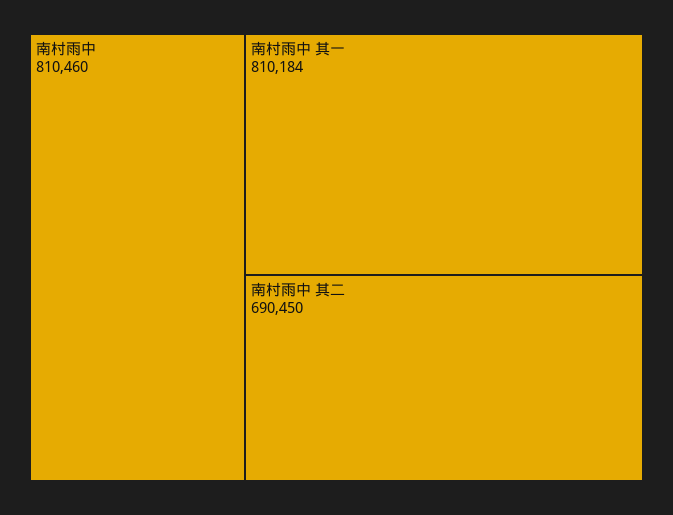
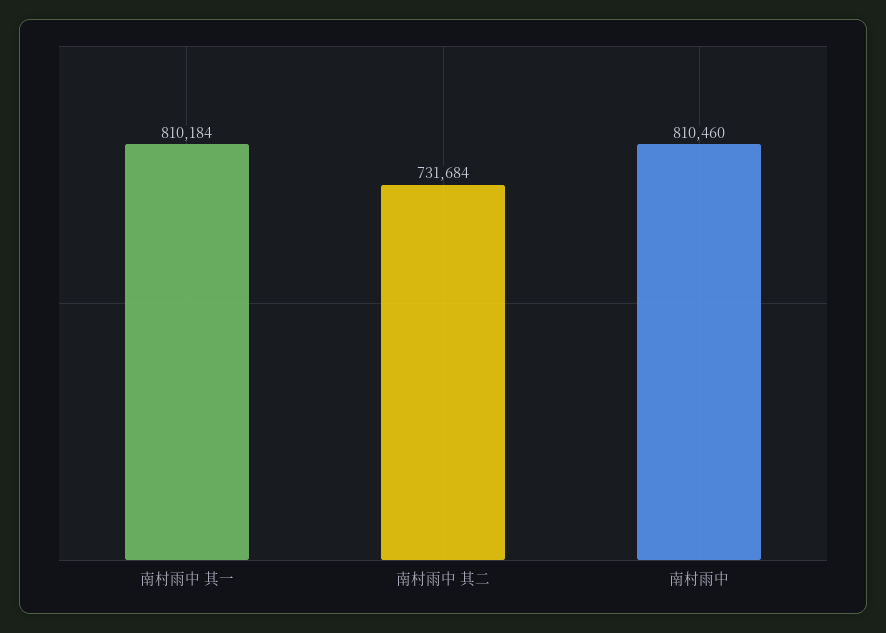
  {
    "南村雨中": 810460,
    "南村雨中 其一": 810184,
-   "南村雨中 其二": 690450
+   "南村雨中 其二": 731684
  }

